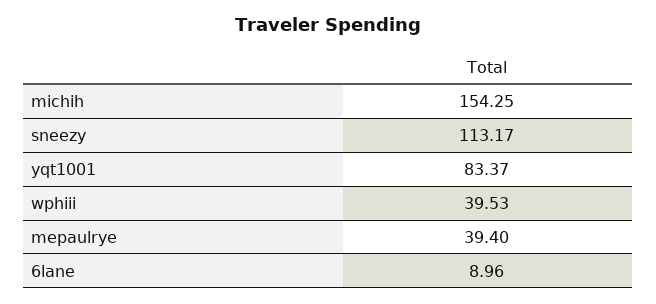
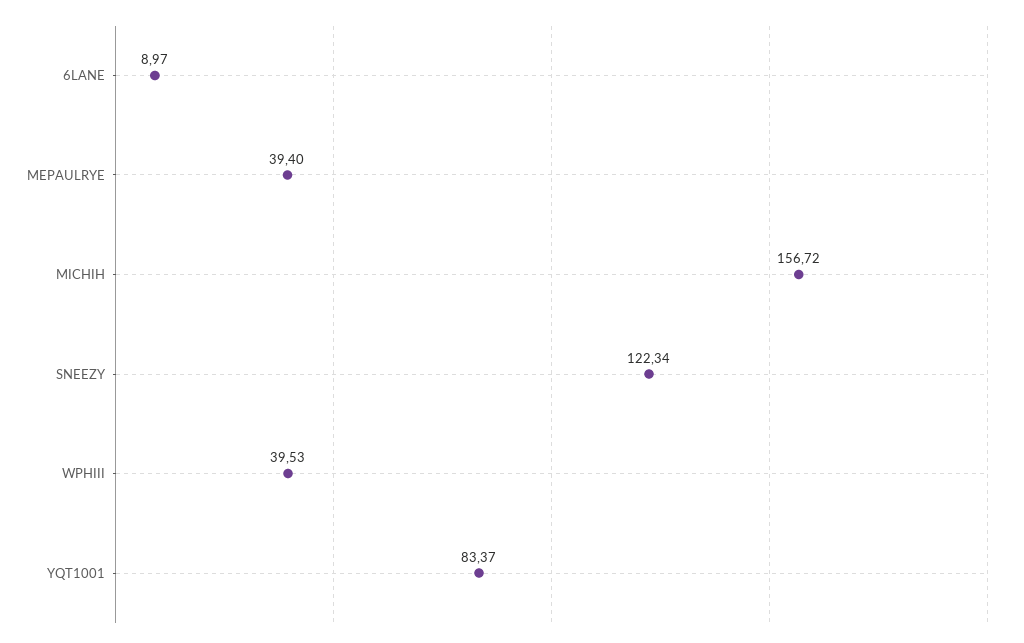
  {
-   "michih": 154.25,
+   "michih": 156.72,
-   "sneezy": 113.17,
+   "sneezy": 122.34,
    "yqt1001": 83.37,
    "wphiii": 39.53,
    "mepaulrye": 39.4,
-   "6lane": 8.96
+   "6lane": 8.97
  }

